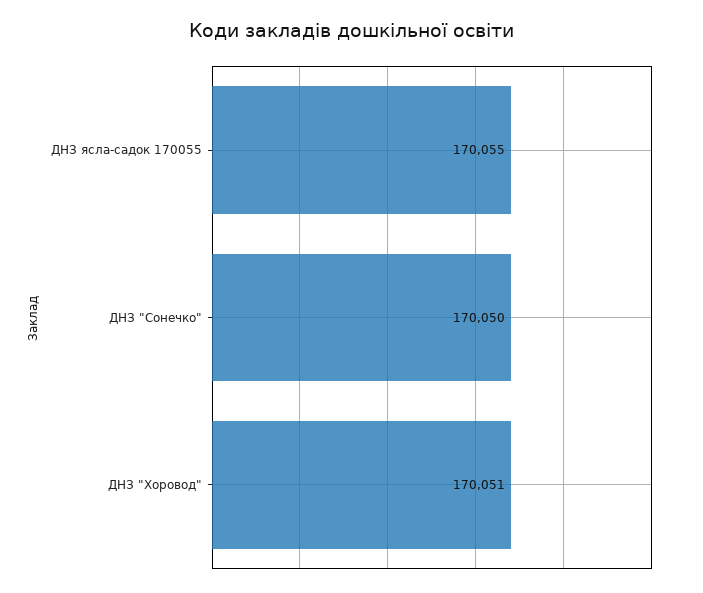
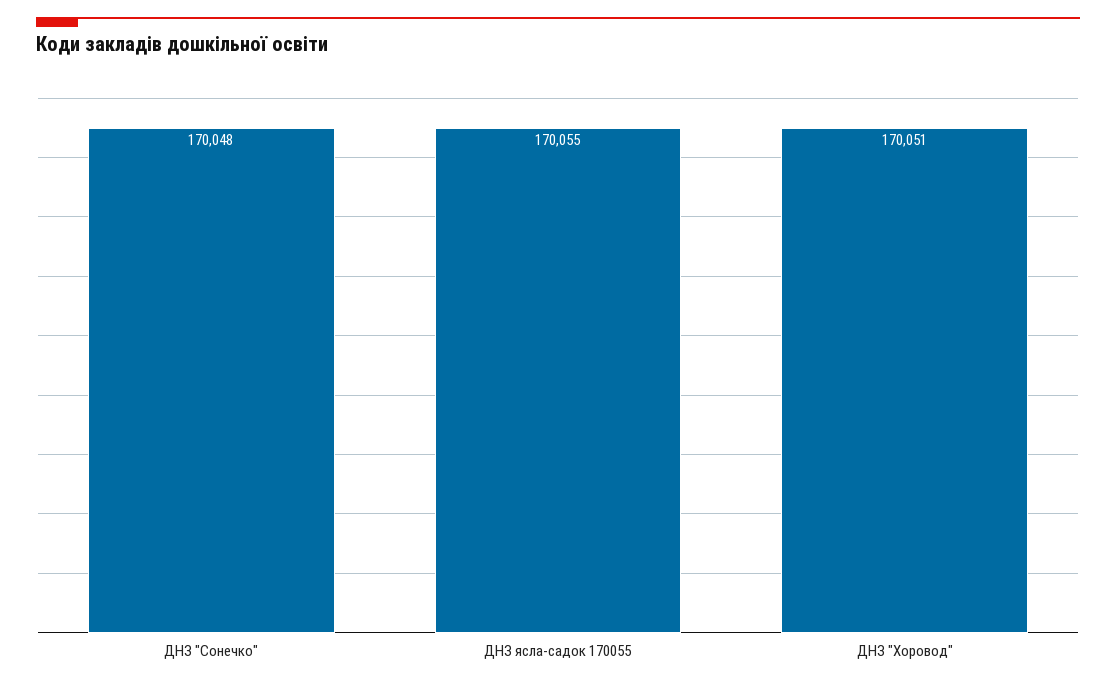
  {
    "ДНЗ ясла-садок 170055": 170055,
-   "ДНЗ \"Сонечко\"": 170050,
+   "ДНЗ \"Сонечко\"": 170048,
    "ДНЗ \"Хоровод\"": 170051
  }

